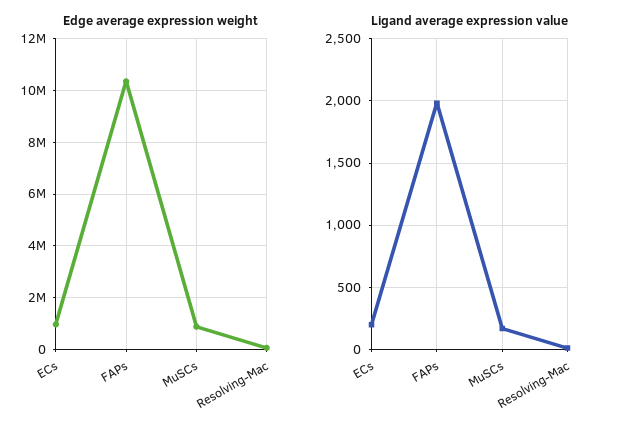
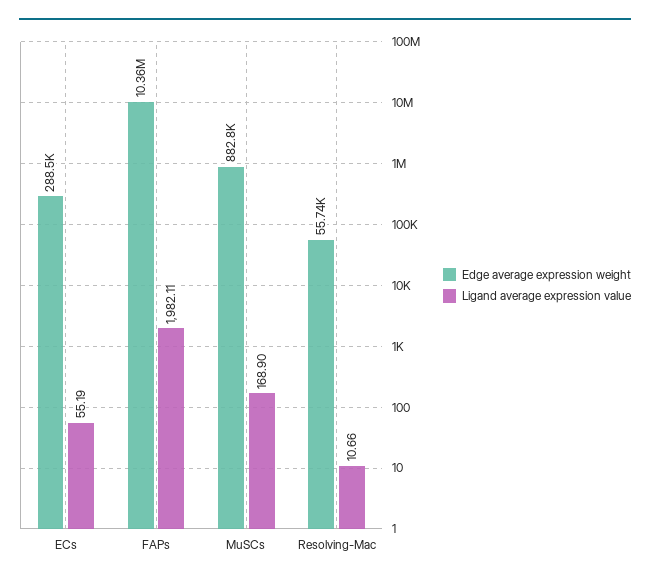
  {
    "Edge average expression weight": {
-     "ECs": 1000000,
+     "ECs": 288500,
      "FAPs": 10360000,
      "MuSCs": 882800,
      "Resolving-Mac": 55740
    },
    "Ligand average expression value": {
-     "ECs": 200,
+     "ECs": 55.19,
      "FAPs": 1982.11,
      "MuSCs": 168.9,
      "Resolving-Mac": 10.66
    }
  }

